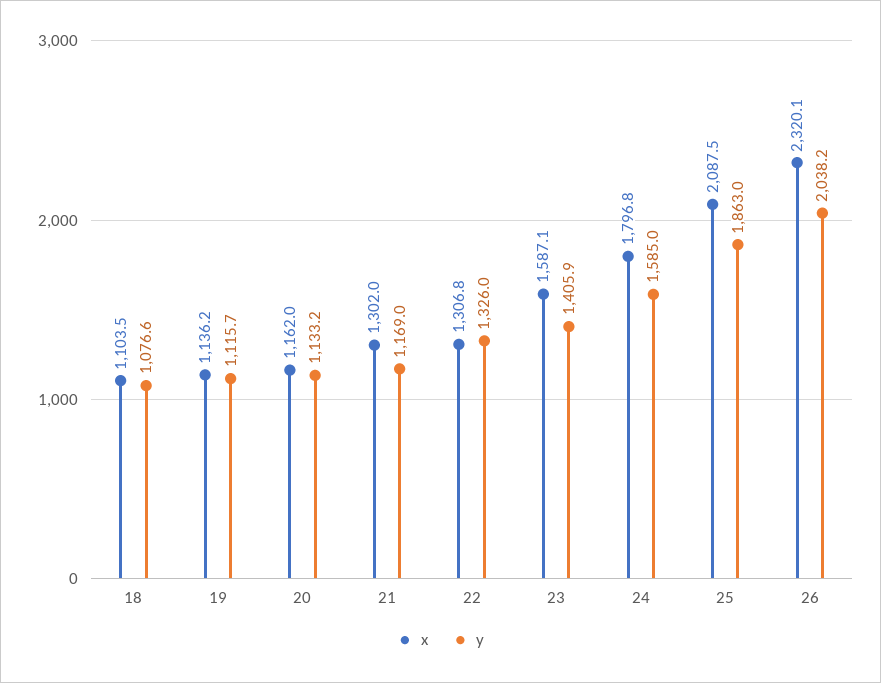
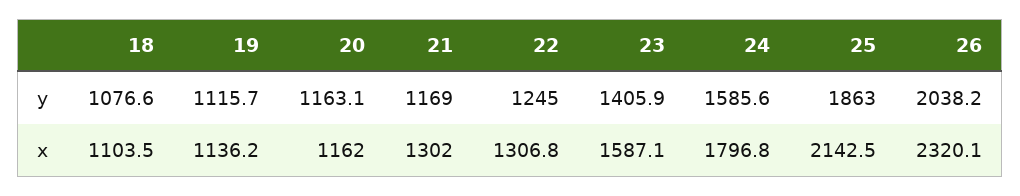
  {
    "x": {
      "18": 1103.5,
      "19": 1136.2,
      "20": 1162,
      "21": 1302,
      "22": 1306.8,
      "23": 1587.1,
      "24": 1796.8,
-     "25": 2087.5,
+     "25": 2142.5,
      "26": 2320.1
    },
    "y": {
      "18": 1076.6,
      "19": 1115.7,
-     "20": 1133.2,
+     "20": 1163.1,
      "21": 1169,
-     "22": 1326,
+     "22": 1245,
      "23": 1405.9,
-     "24": 1585,
+     "24": 1585.6,
      "25": 1863,
      "26": 2038.2
    }
  }

